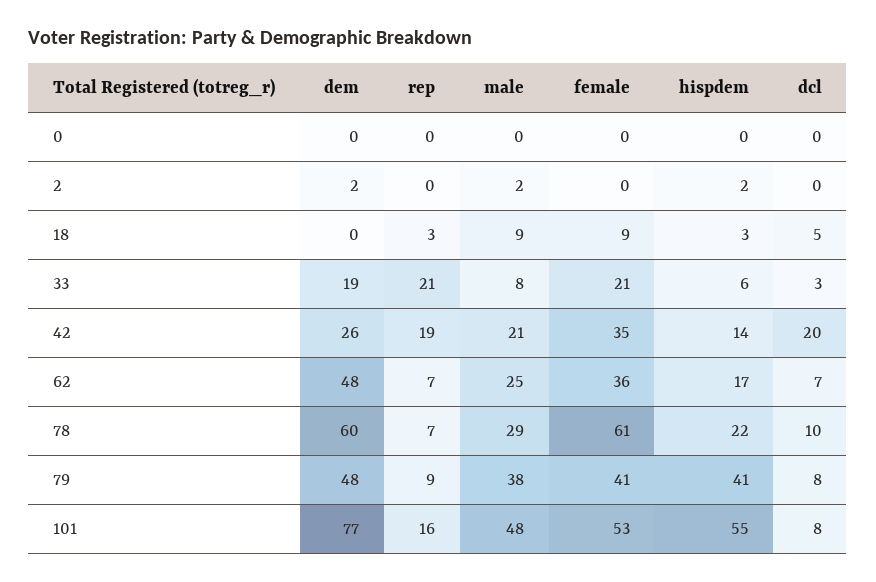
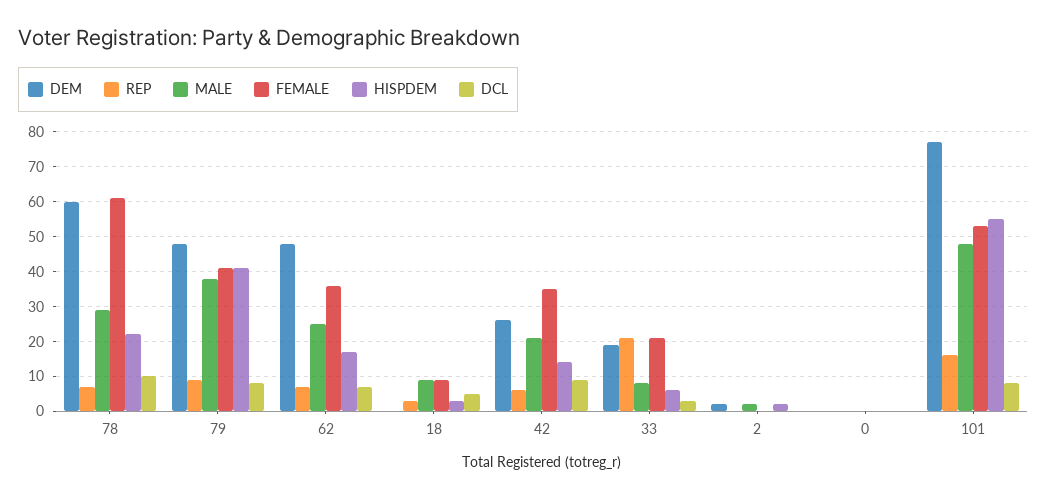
  {
    "dem": {
      "0": 0,
      "2": 2,
      "18": 0,
      "33": 19,
      "42": 26,
      "62": 48,
      "78": 60,
      "79": 48,
      "101": 77
    },
    "rep": {
      "0": 0,
      "2": 0,
      "18": 3,
      "33": 21,
-     "42": 19,
+     "42": 5,
      "62": 7,
      "78": 7,
      "79": 9,
      "101": 16
    },
    "male": {
      "0": 0,
      "2": 2,
      "18": 9,
      "33": 8,
      "42": 21,
      "62": 25,
      "78": 29,
      "79": 38,
      "101": 48
    },
    "female": {
      "0": 0,
      "2": 0,
      "18": 9,
      "33": 21,
      "42": 35,
      "62": 36,
      "78": 61,
      "79": 41,
      "101": 53
    },
    "hispdem": {
      "0": 0,
      "2": 2,
      "18": 3,
      "33": 6,
      "42": 14,
      "62": 17,
      "78": 22,
      "79": 41,
      "101": 55
    },
    "dcl": {
      "0": 0,
      "2": 0,
      "18": 5,
      "33": 3,
-     "42": 20,
+     "42": 10,
      "62": 7,
      "78": 10,
      "79": 8,
      "101": 8
    }
  }

